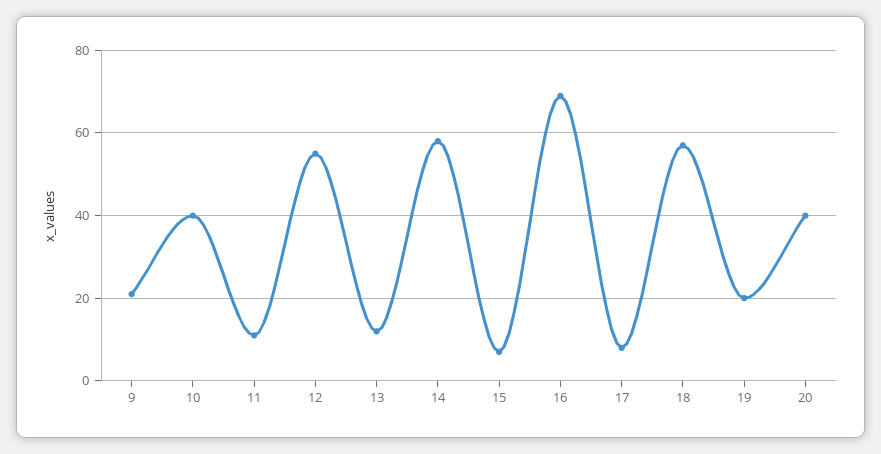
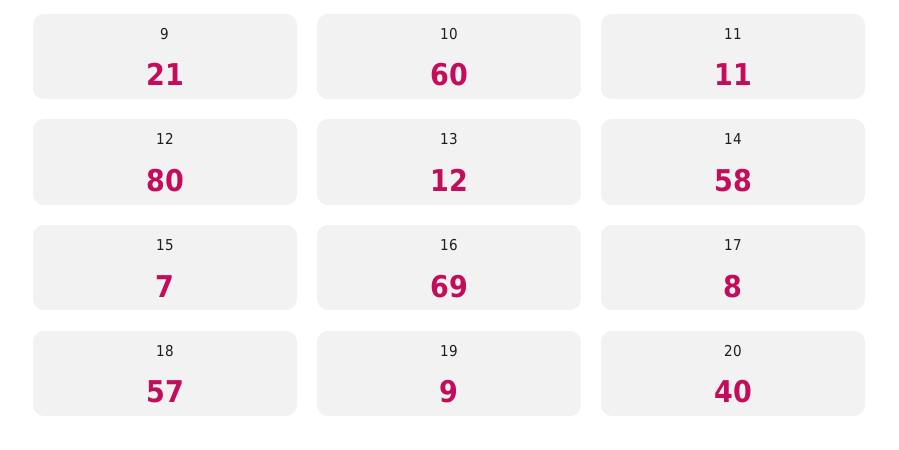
  {
    "9": 21,
-   "10": 40,
+   "10": 60,
    "11": 11,
-   "12": 55,
+   "12": 80,
    "13": 12,
    "14": 58,
    "15": 7,
    "16": 69,
    "17": 8,
    "18": 57,
-   "19": 20,
+   "19": 9,
    "20": 40
  }

